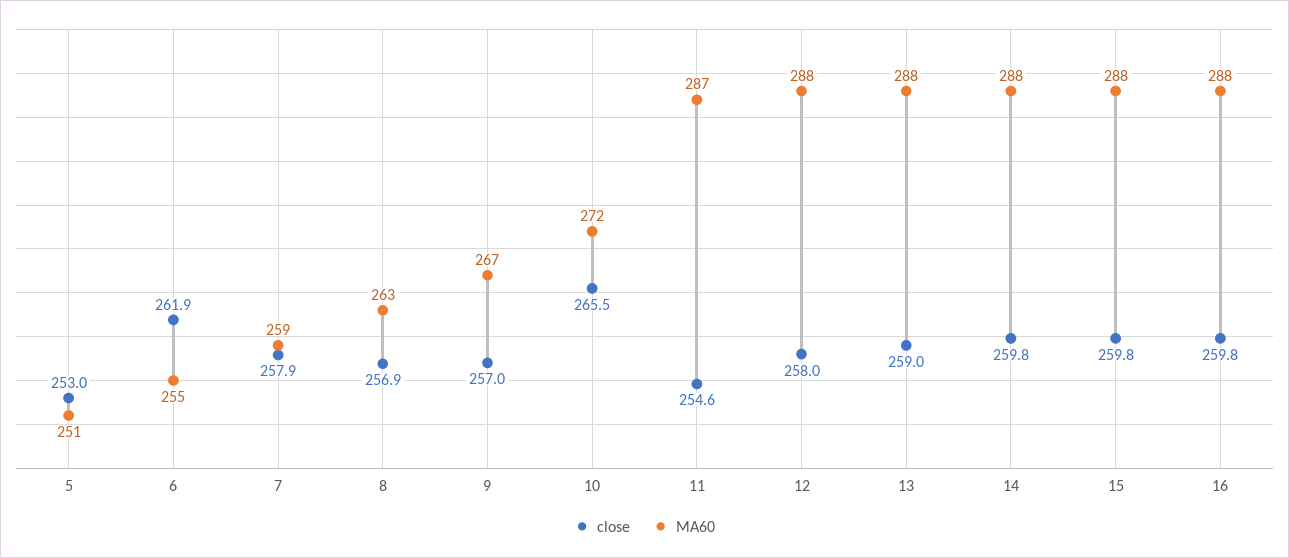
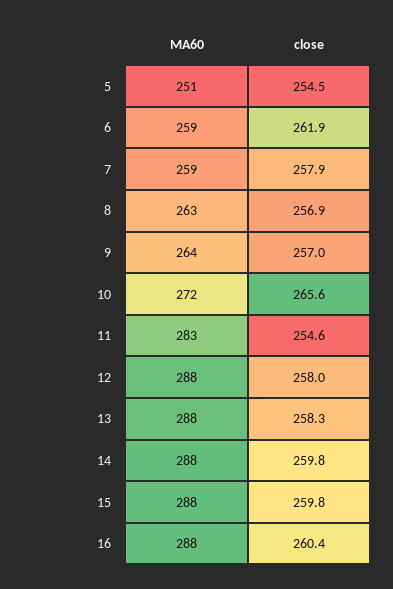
  {
    "close": {
-     "5": 253,
+     "5": 254.5,
      "6": 261.9,
      "7": 257.9,
      "8": 256.9,
      "9": 257,
-     "10": 265.5,
+     "10": 265.6,
      "11": 254.6,
      "12": 258,
-     "13": 259,
+     "13": 258.3,
      "14": 259.8,
      "15": 259.8,
-     "16": 259.8
+     "16": 260.4
    },
    "MA60": {
      "5": 251,
-     "6": 255,
+     "6": 259,
      "7": 259,
      "8": 263,
-     "9": 267,
+     "9": 264,
      "10": 272,
-     "11": 287,
+     "11": 283,
      "12": 288,
      "13": 288,
      "14": 288,
      "15": 288,
      "16": 288
    }
  }

